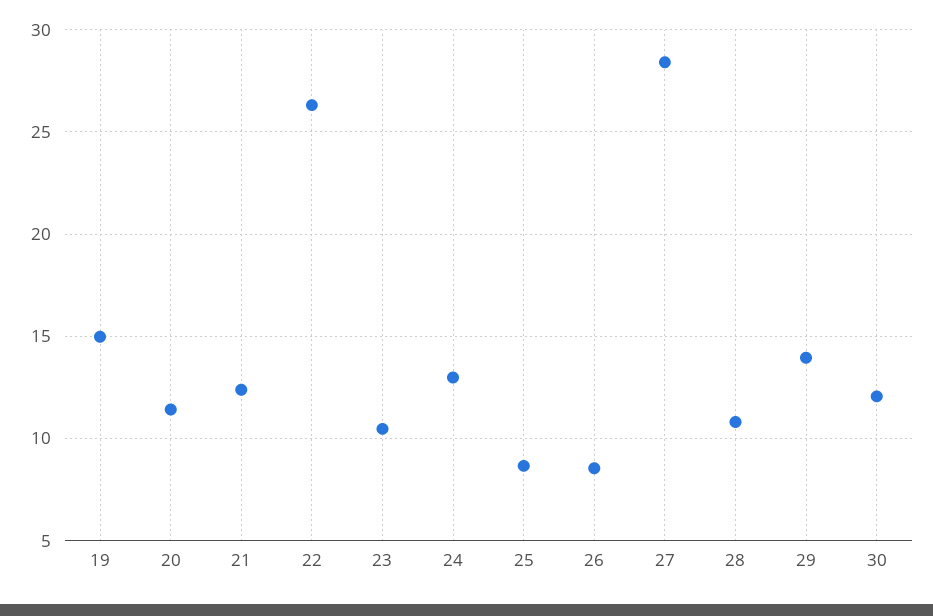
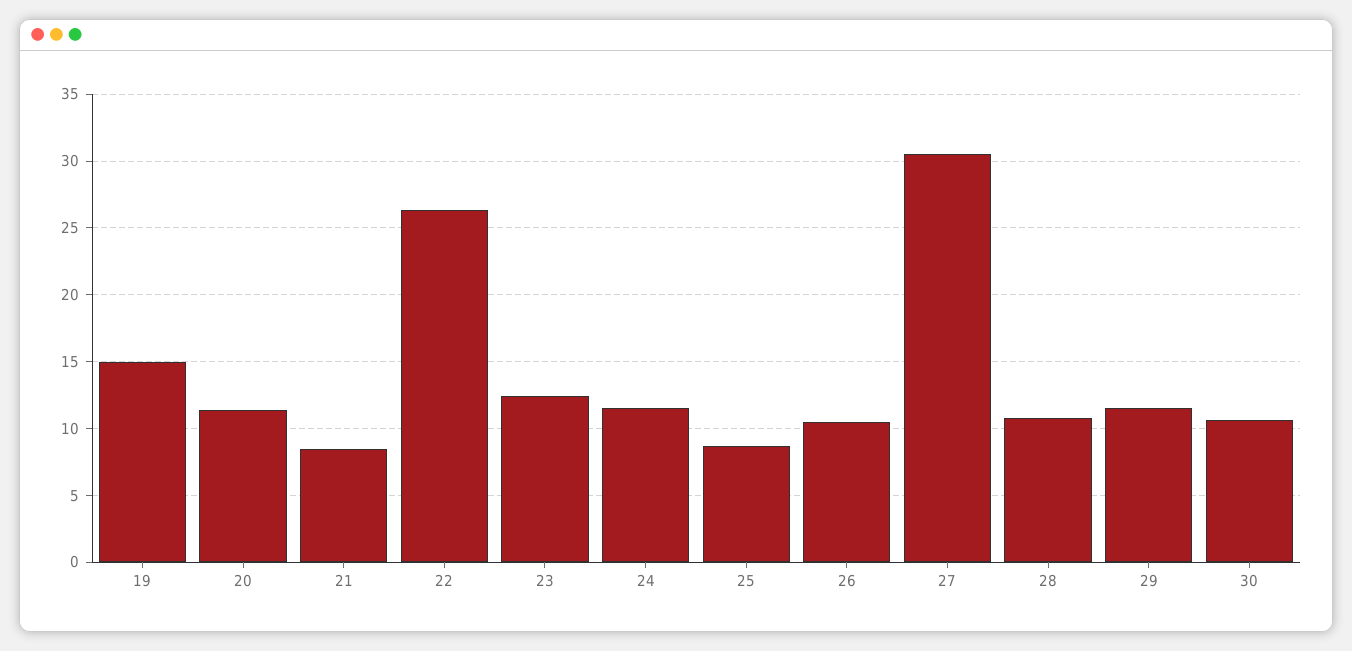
  {
    "19": 15,
    "20": 11.5,
-   "21": 12.5,
+   "21": 8.5,
    "22": 26.5,
-   "23": 10.5,
+   "23": 12.5,
-   "24": 13,
+   "24": 11.5,
    "25": 8.5,
-   "26": 8.5,
+   "26": 10.5,
-   "27": 28.5,
+   "27": 30.5,
    "28": 11,
-   "29": 14,
+   "29": 11.5,
-   "30": 12
+   "30": 10.5
  }

